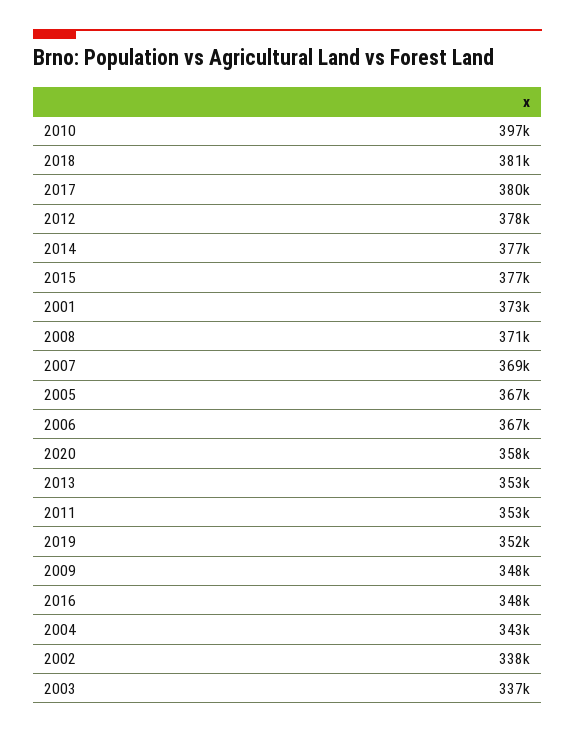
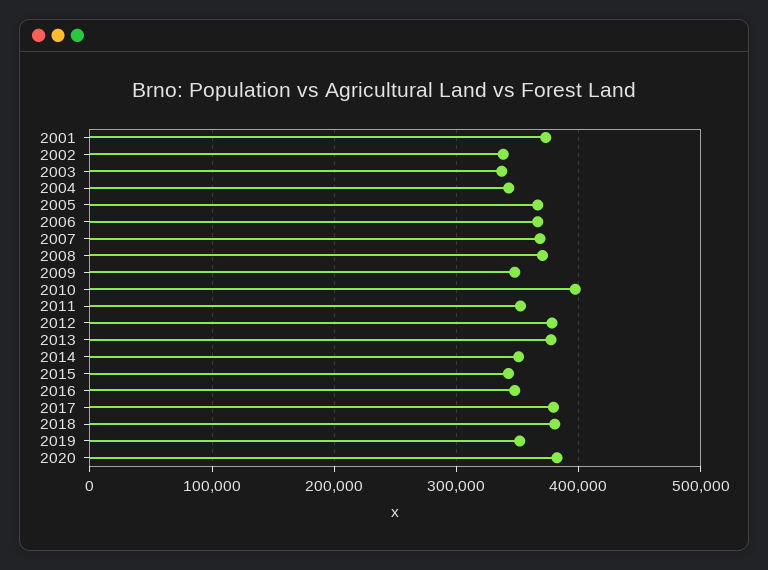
  {
    "2010": 397000,
    "2018": 381000,
    "2017": 380000,
    "2012": 378000,
-   "2014": 377000,
+   "2014": 350000,
-   "2015": 377000,
+   "2015": 340000,
    "2001": 373000,
    "2008": 371000,
    "2007": 369000,
    "2005": 367000,
    "2006": 367000,
-   "2020": 358000,
+   "2020": 380000,
-   "2013": 353000,
+   "2013": 380000,
    "2011": 353000,
    "2019": 352000,
    "2009": 348000,
    "2016": 348000,
    "2004": 343000,
    "2002": 338000,
    "2003": 337000
  }

